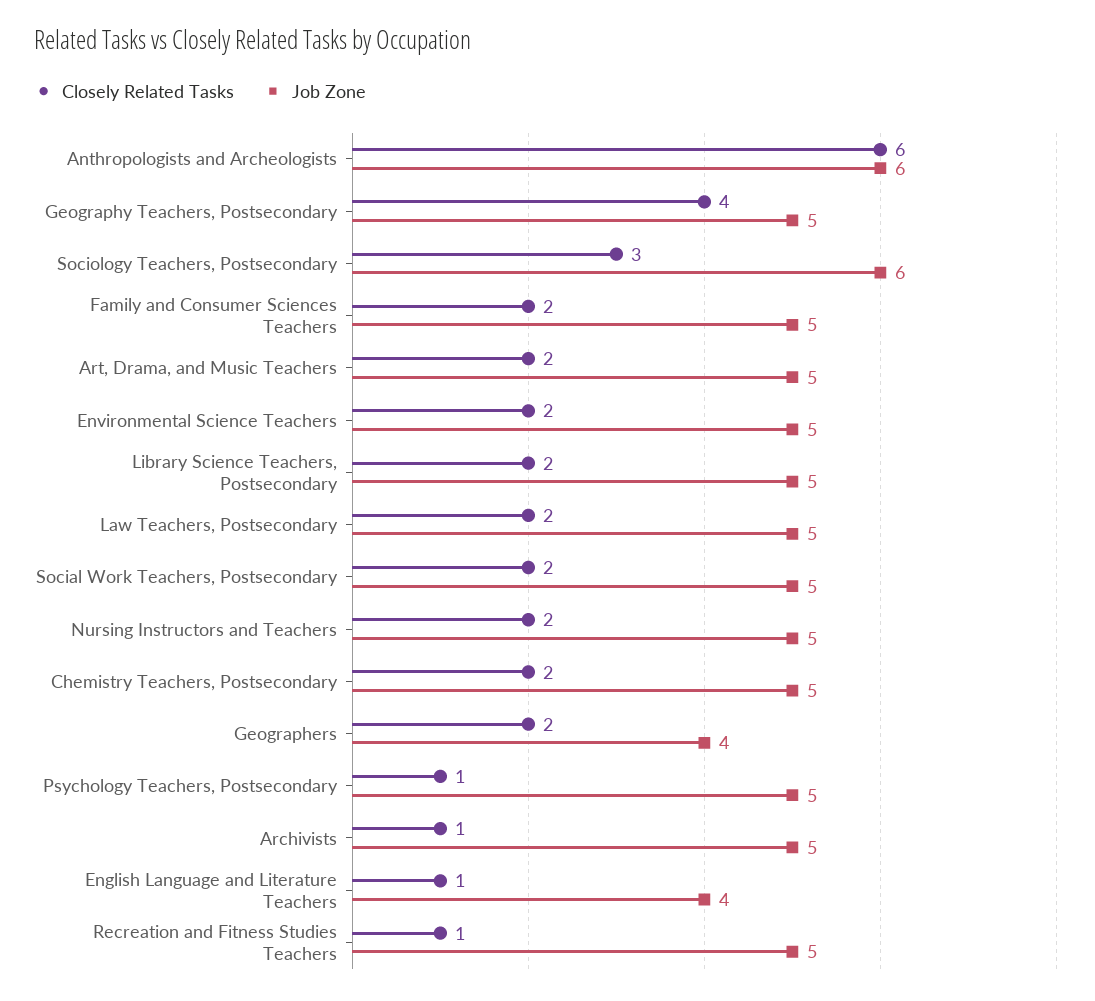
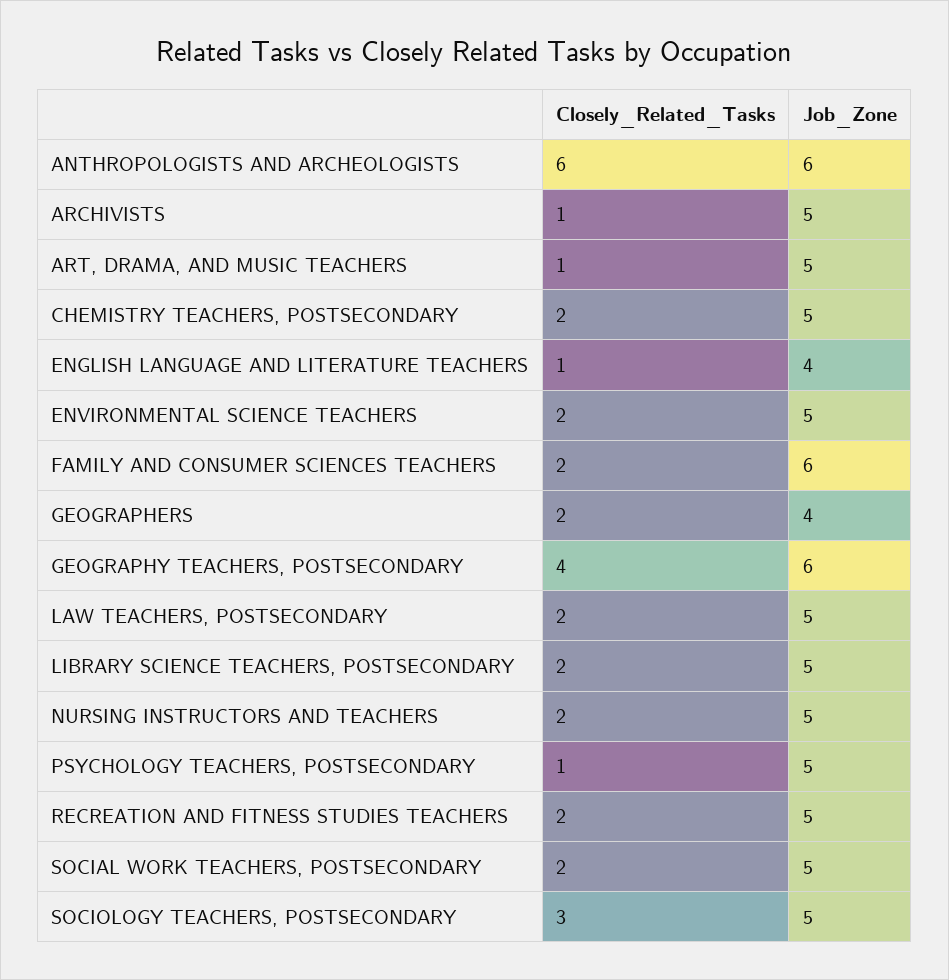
  {
    "Closely Related Tasks": {
      "Anthropologists and Archeologists": 6,
      "Geography Teachers, Postsecondary": 4,
      "Sociology Teachers, Postsecondary": 3,
      "Family and Consumer Sciences Teachers": 2,
-     "Art, Drama, and Music Teachers": 2,
+     "Art, Drama, and Music Teachers": 1,
      "Environmental Science Teachers": 2,
      "Library Science Teachers, Postsecondary": 2,
      "Law Teachers, Postsecondary": 2,
      "Social Work Teachers, Postsecondary": 2,
      "Nursing Instructors and Teachers": 2,
      "Chemistry Teachers, Postsecondary": 2,
      "Geographers": 2,
      "Psychology Teachers, Postsecondary": 1,
      "Archivists": 1,
      "English Language and Literature Teachers": 1,
-     "Recreation and Fitness Studies Teachers": 1
+     "Recreation and Fitness Studies Teachers": 2
    },
    "Job Zone": {
      "Anthropologists and Archeologists": 6,
-     "Geography Teachers, Postsecondary": 5,
+     "Geography Teachers, Postsecondary": 6,
-     "Sociology Teachers, Postsecondary": 6,
+     "Sociology Teachers, Postsecondary": 5,
-     "Family and Consumer Sciences Teachers": 5,
+     "Family and Consumer Sciences Teachers": 6,
      "Art, Drama, and Music Teachers": 5,
      "Environmental Science Teachers": 5,
      "Library Science Teachers, Postsecondary": 5,
      "Law Teachers, Postsecondary": 5,
      "Social Work Teachers, Postsecondary": 5,
      "Nursing Instructors and Teachers": 5,
      "Chemistry Teachers, Postsecondary": 5,
      "Geographers": 4,
      "Psychology Teachers, Postsecondary": 5,
      "Archivists": 5,
      "English Language and Literature Teachers": 4,
      "Recreation and Fitness Studies Teachers": 5
    }
  }

